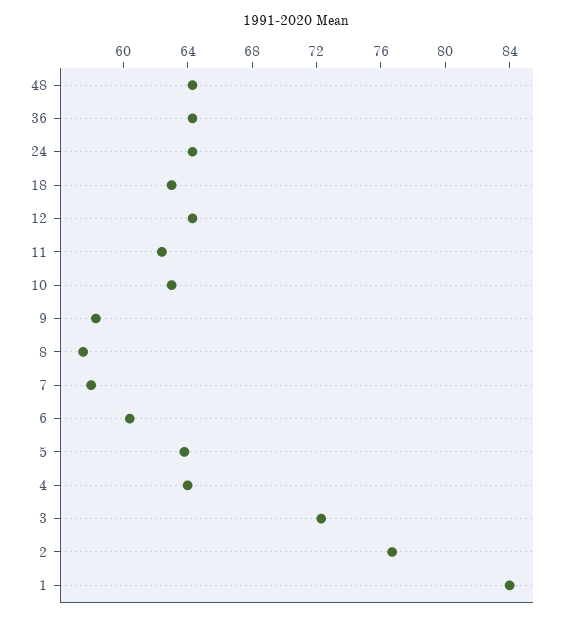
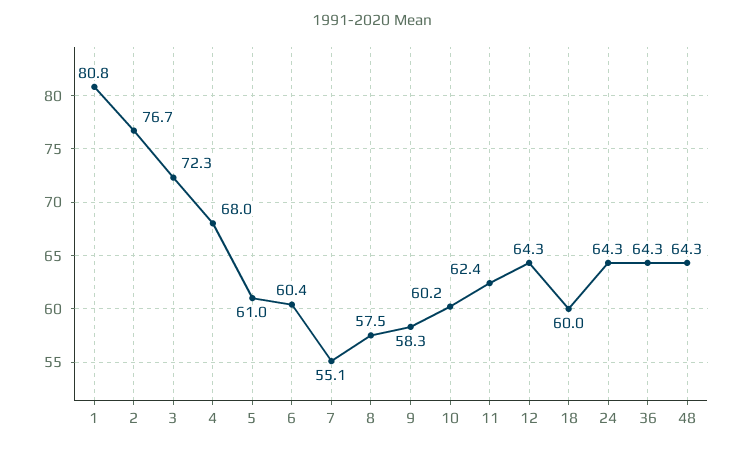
  {
    "48": 64.3,
    "36": 64.3,
    "24": 64.3,
-   "18": 63,
+   "18": 60,
    "12": 64.3,
    "11": 62.4,
-   "10": 63,
+   "10": 60.2,
    "9": 58.3,
    "8": 57.5,
-   "7": 58,
+   "7": 55.1,
    "6": 60.4,
-   "5": 64,
+   "5": 61,
-   "4": 64,
+   "4": 68,
    "3": 72.3,
    "2": 76.7,
-   "1": 84
+   "1": 80.8
  }

